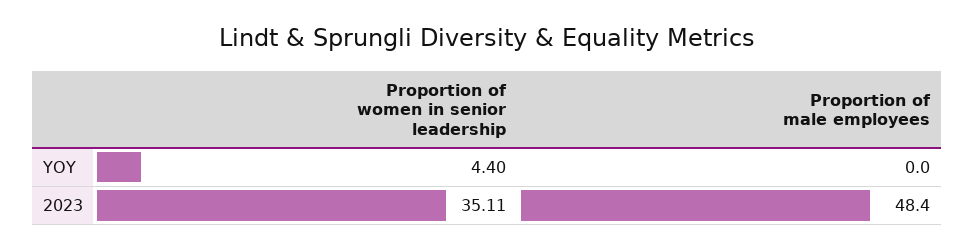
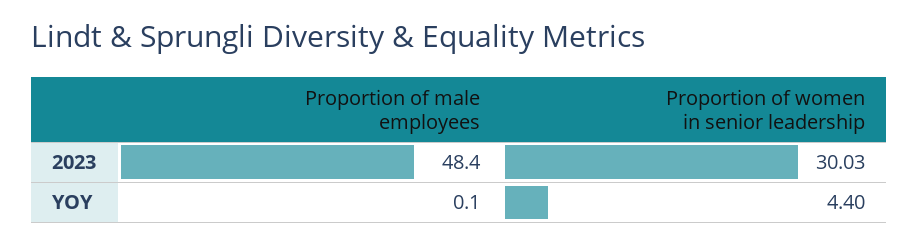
  {
    "Proportion of women in senior leadership": {
      "YOY": 4.4,
-     "2023": 35.11
+     "2023": 30.03
    },
    "Proportion of male employees": {
-     "YOY": 0,
+     "YOY": 0.1,
      "2023": 48.4
    }
  }

